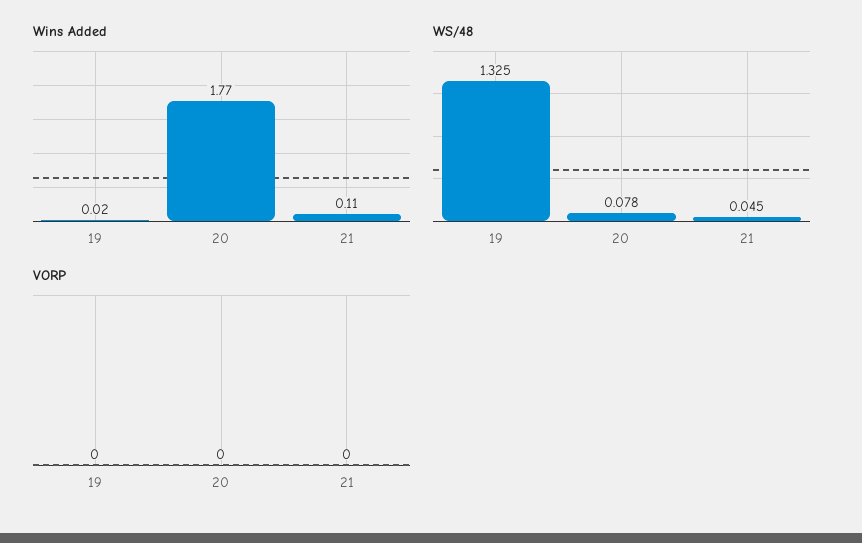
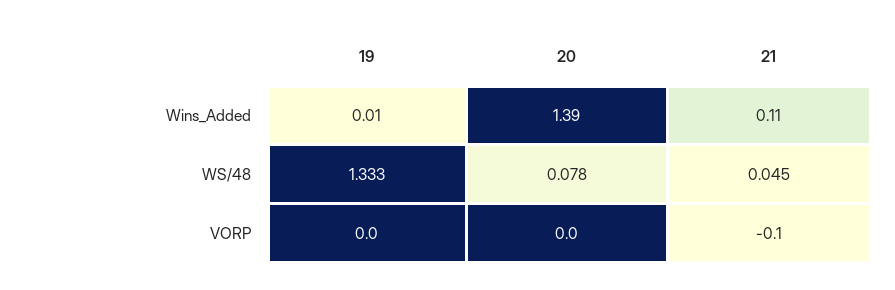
  {
    "Wins Added": {
-     "19": 0.02,
+     "19": 0.01,
-     "20": 1.77,
+     "20": 1.39,
      "21": 0.11
    },
    "WS/48": {
-     "19": 1.325,
+     "19": 1.333,
      "20": 0.078,
      "21": 0.045
    },
    "VORP": {
      "19": 0,
      "20": 0,
-     "21": 0
+     "21": -0.1
    }
  }

